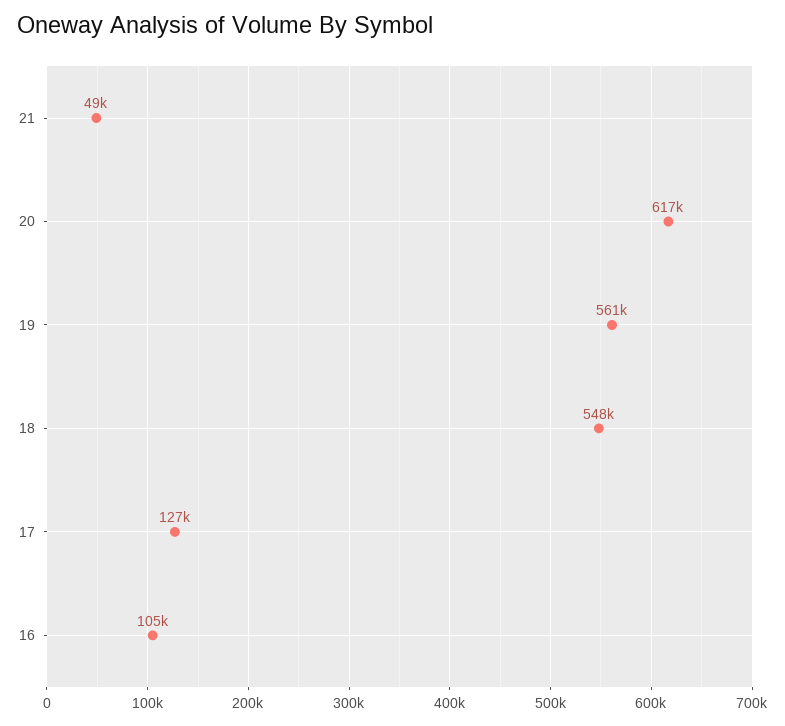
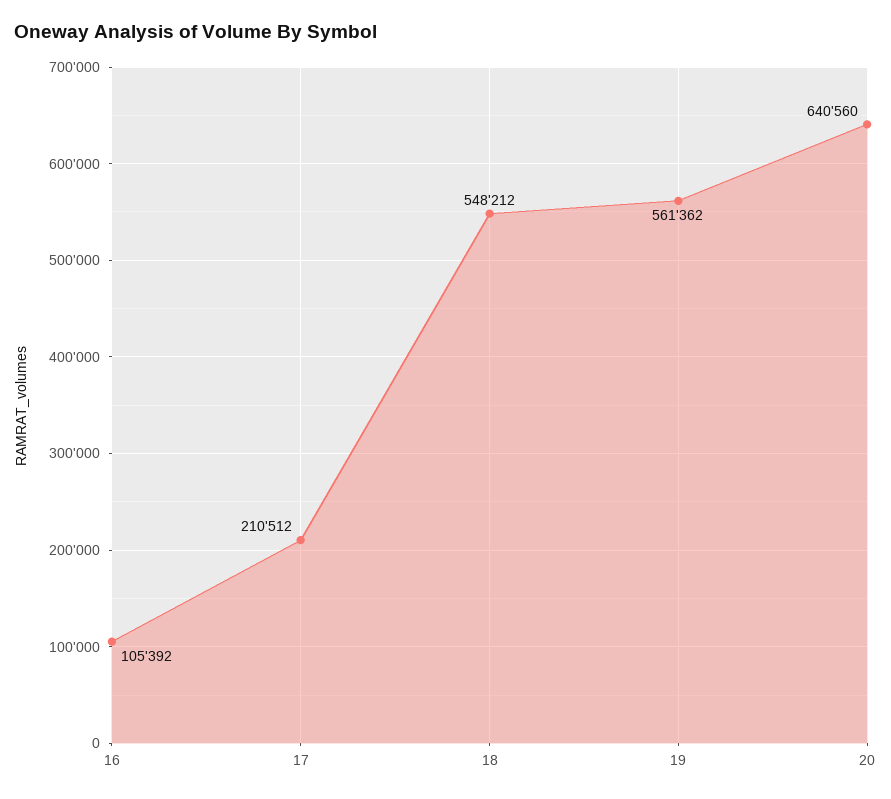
  {
-   "21": 49000,
-   "20": 617000,
+   "20": 640560,
    "19": 561362,
    "18": 548212,
-   "17": 127000,
+   "17": 210512,
    "16": 105392
  }

